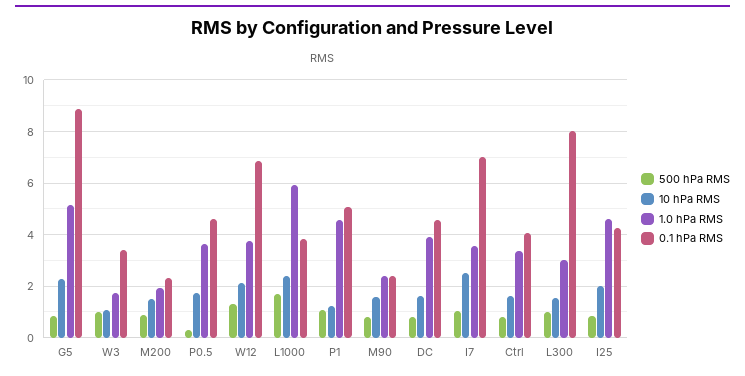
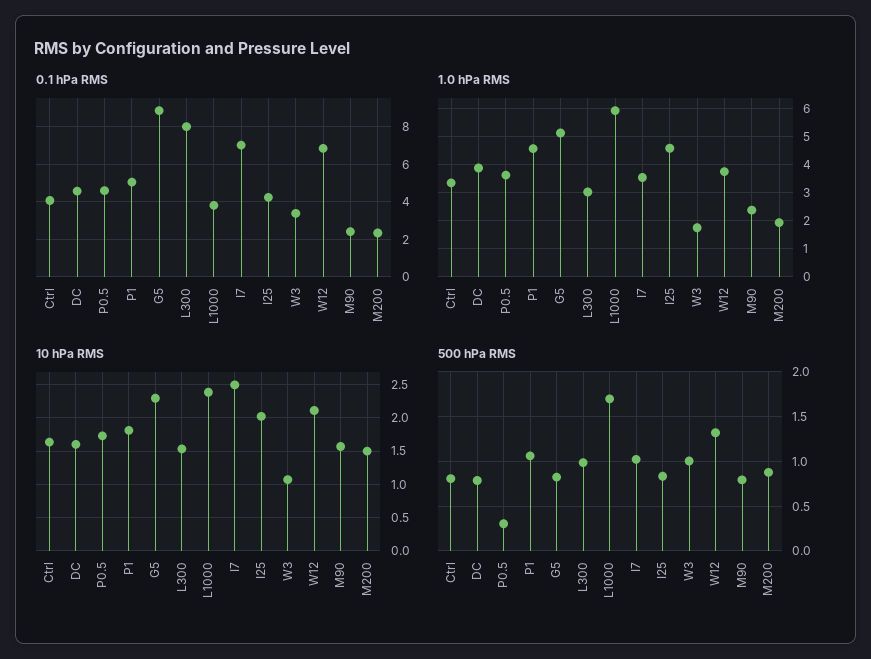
  {
    "500 hPa RMS": {
      "G5": 0.8,
      "W3": 1,
      "M200": 0.9,
      "P0.5": 0.3,
      "W12": 1.3,
      "L1000": 1.7,
      "P1": 1.1,
      "M90": 0.8,
      "DC": 0.8,
      "I7": 1,
      "Ctrl": 0.8,
      "L300": 1,
      "I25": 0.8
    },
    "10 hPa RMS": {
      "G5": 2.3,
      "W3": 1.1,
      "M200": 1.5,
      "P0.5": 1.7,
      "W12": 2.1,
      "L1000": 2.4,
-     "P1": 1.25,
+     "P1": 1.8,
      "M90": 1.6,
      "DC": 1.6,
      "I7": 2.5,
      "Ctrl": 1.6,
      "L300": 1.5,
      "I25": 2
    },
    "1.0 hPa RMS": {
      "G5": 5.25,
      "W3": 1.75,
      "M200": 2,
      "P0.5": 3.75,
      "W12": 3.75,
      "L1000": 6,
      "P1": 4.5,
      "M90": 2.5,
      "DC": 4,
      "I7": 3.5,
      "Ctrl": 3.25,
      "L300": 3,
      "I25": 4.5
    },
    "0.1 hPa RMS": {
      "G5": 8.75,
      "W3": 3.5,
      "M200": 2.25,
      "P0.5": 4.5,
      "W12": 6.75,
      "L1000": 3.75,
      "P1": 5,
      "M90": 2.5,
      "DC": 4.5,
      "I7": 7,
      "Ctrl": 4,
      "L300": 8,
      "I25": 4.25
    }
  }

